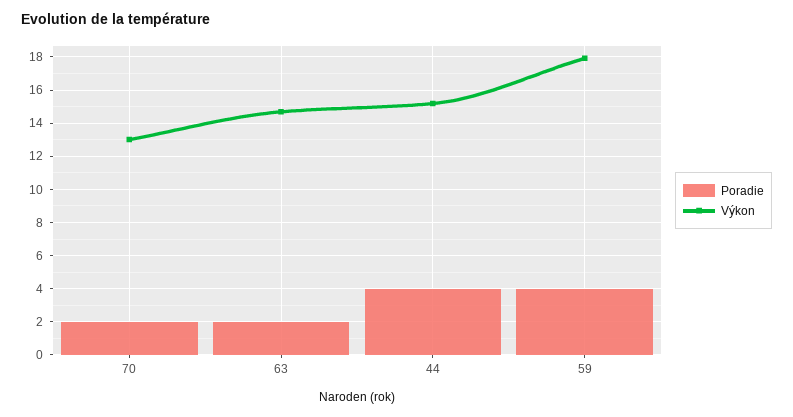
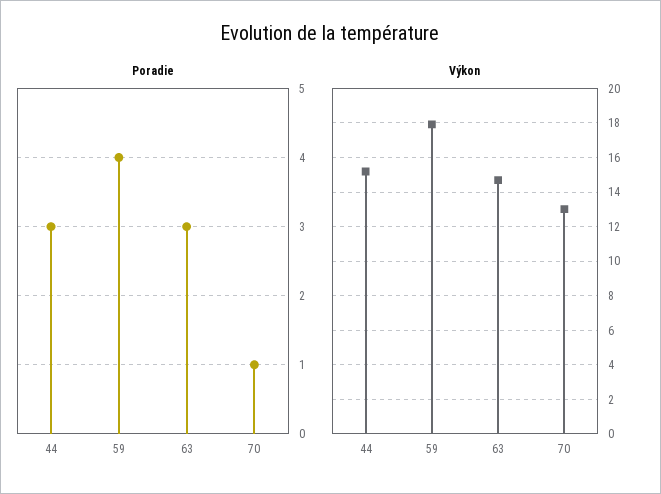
  {
    "Poradie": {
-     "70": 2,
+     "70": 1,
-     "63": 2,
+     "63": 3,
-     "44": 4,
+     "44": 3,
      "59": 4
    },
    "Výkon": {
      "70": 13,
      "63": 14.5,
      "44": 15,
      "59": 18
    }
  }

